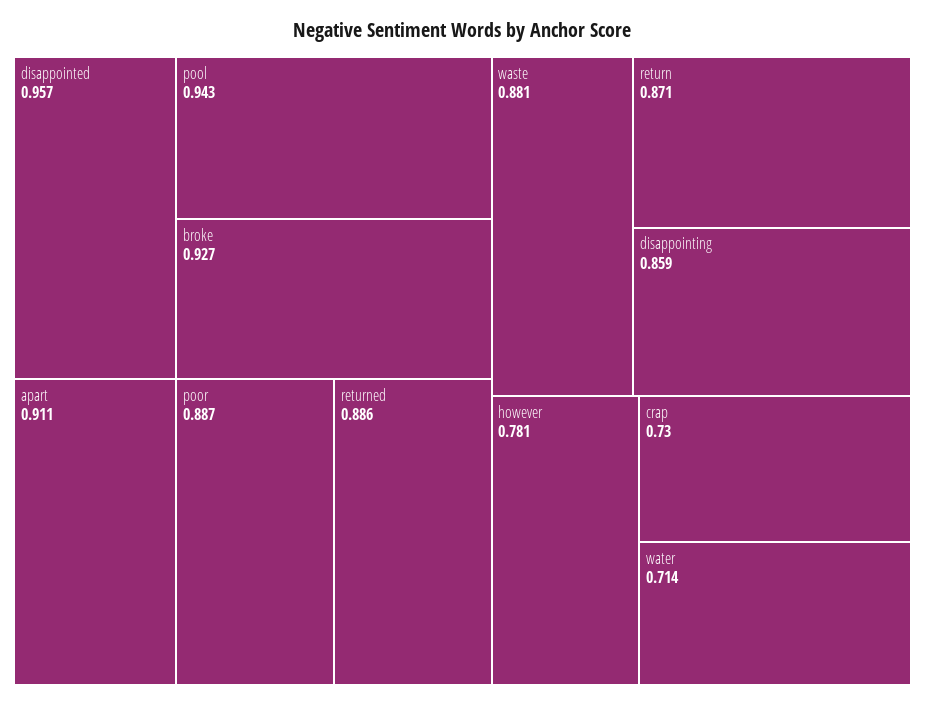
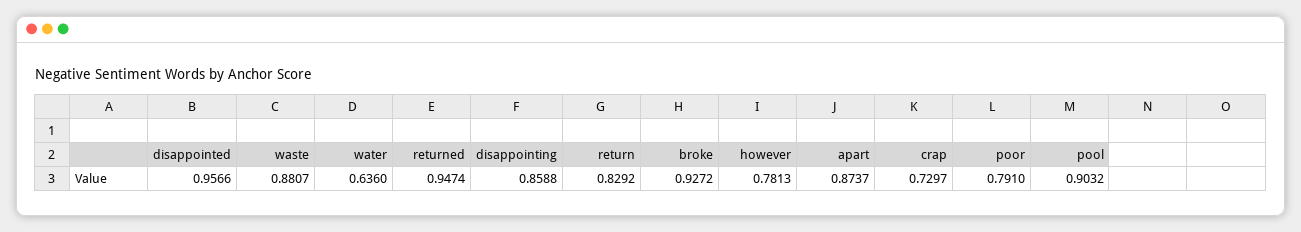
  {
    "disappointed": 0.9566,
-   "pool": 0.943,
+   "pool": 0.9032,
    "broke": 0.9272,
-   "apart": 0.911,
+   "apart": 0.8737,
-   "poor": 0.887,
+   "poor": 0.791,
-   "returned": 0.886,
+   "returned": 0.9474,
    "waste": 0.8807,
-   "return": 0.871,
+   "return": 0.8292,
    "disappointing": 0.8588,
    "however": 0.7813,
    "crap": 0.7297,
-   "water": 0.714
+   "water": 0.636
  }

